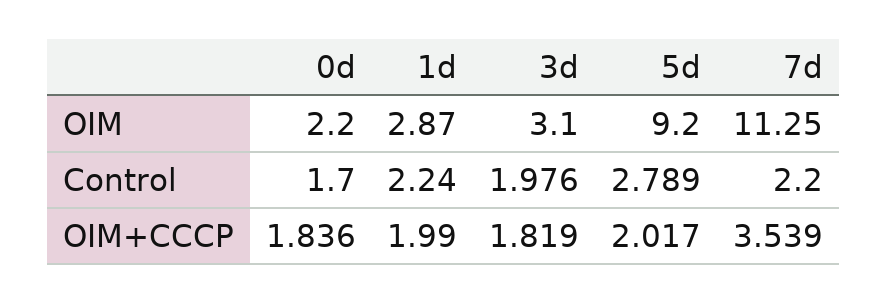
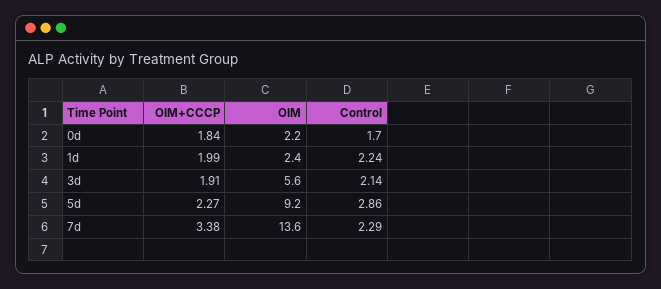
  {
    "0d": {
      "OIM": 2.2,
      "Control": 1.7,
      "OIM+CCCP": 1.836
    },
    "1d": {
-     "OIM": 2.87,
+     "OIM": 2.4,
      "Control": 2.24,
      "OIM+CCCP": 1.99
    },
    "3d": {
-     "OIM": 3.1,
+     "OIM": 5.6,
-     "Control": 1.976,
+     "Control": 2.14,
-     "OIM+CCCP": 1.819
+     "OIM+CCCP": 1.91
    },
    "5d": {
      "OIM": 9.2,
-     "Control": 2.789,
+     "Control": 2.86,
-     "OIM+CCCP": 2.017
+     "OIM+CCCP": 2.27
    },
    "7d": {
-     "OIM": 11.25,
+     "OIM": 13.6,
-     "Control": 2.2,
+     "Control": 2.29,
-     "OIM+CCCP": 3.539
+     "OIM+CCCP": 3.38
    }
  }

